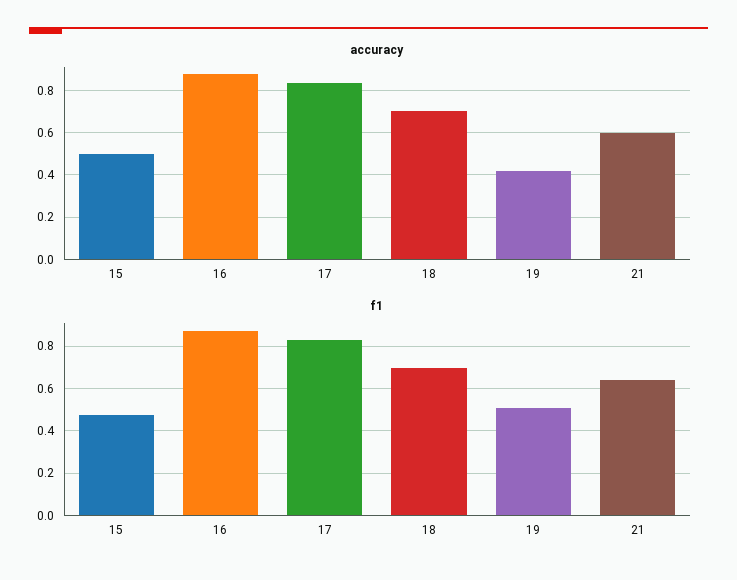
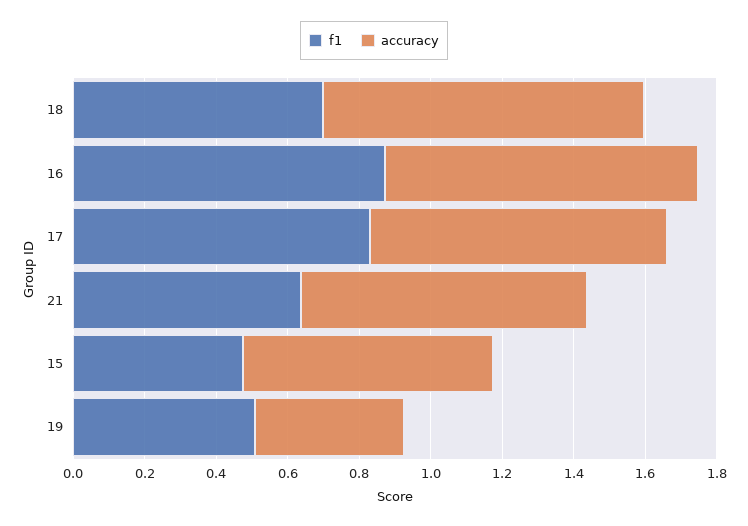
  {
    "accuracy": {
-     "15": 0.5,
+     "15": 0.7,
      "16": 0.9,
      "17": 0.85,
-     "18": 0.7,
+     "18": 0.9,
      "19": 0.4,
-     "21": 0.6
+     "21": 0.8
    },
    "f1": {
      "15": 0.5,
      "16": 0.85,
      "17": 0.85,
      "18": 0.7,
      "19": 0.5,
      "21": 0.65
    }
  }

